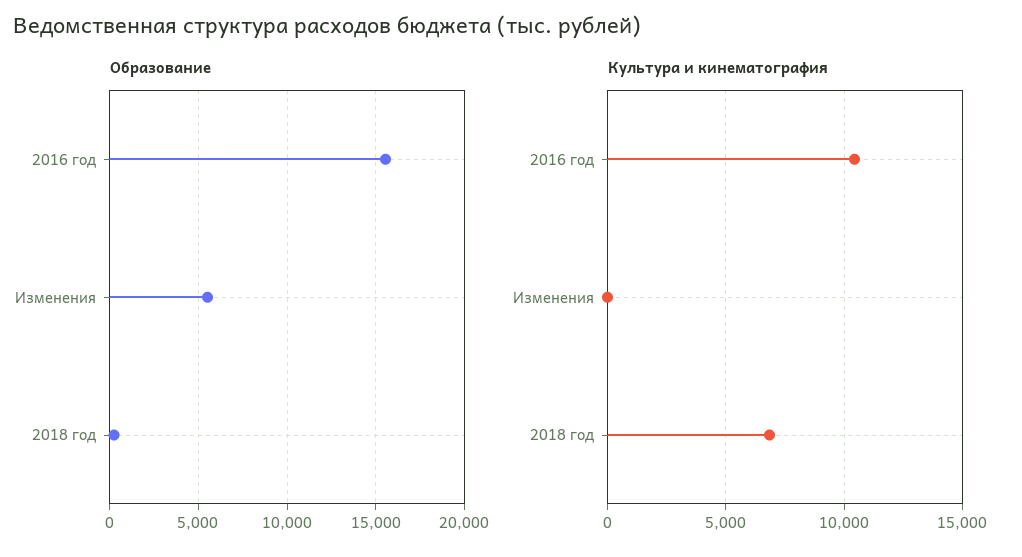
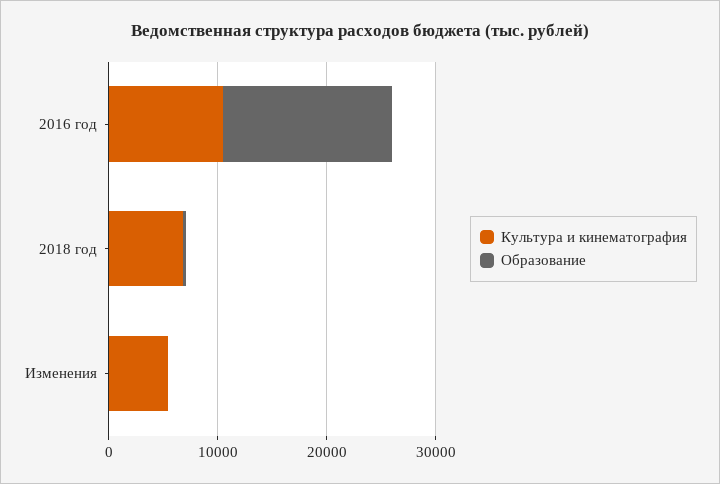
  {
    "Образование": {
      "2016 год": 15500,
-     "Изменения": 5500,
+     "Изменения": 0,
      "2018 год": 500
    },
    "Культура и кинематография": {
      "2016 год": 10500,
-     "Изменения": 0,
+     "Изменения": 6000,
      "2018 год": 7000
    }
  }

